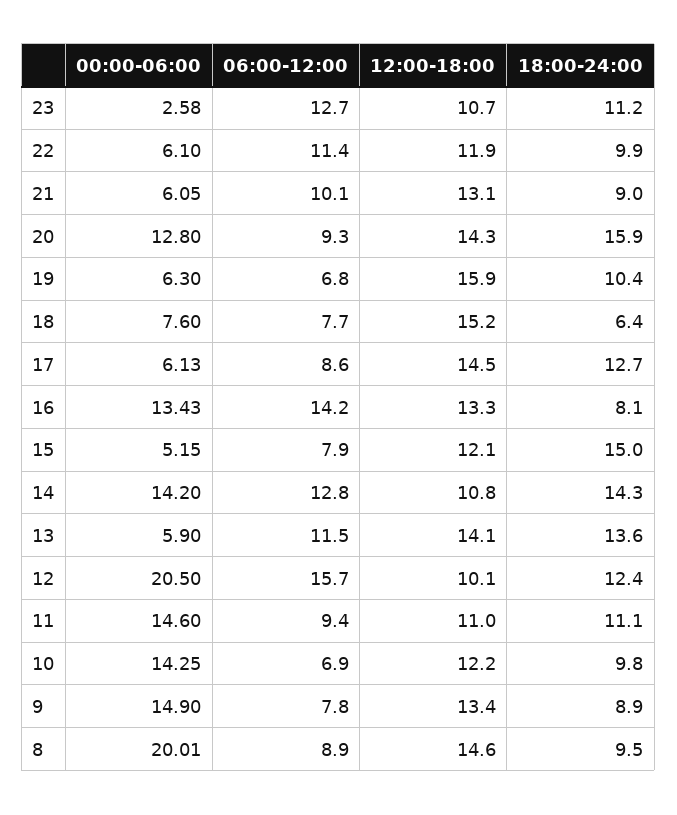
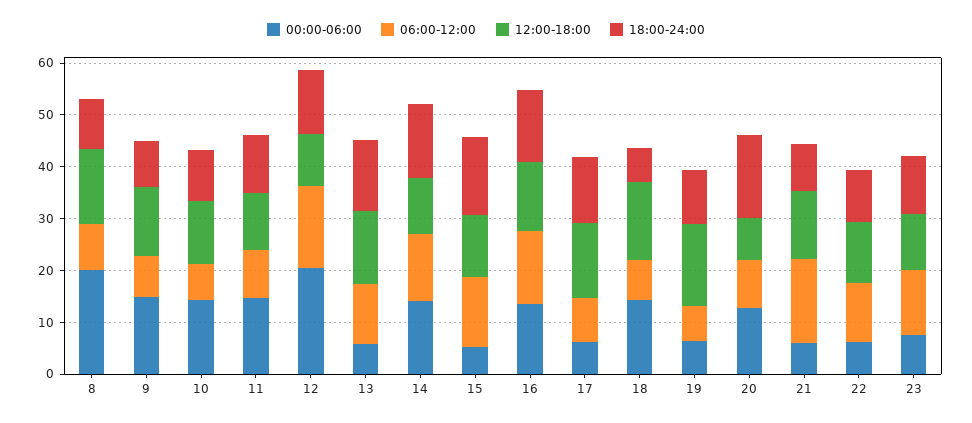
  {
    "00:00-06:00": {
-     "23": 2.58,
+     "23": 8,
      "22": 6.1,
      "21": 6.05,
      "20": 12.8,
      "19": 6.3,
-     "18": 7.6,
+     "18": 14,
      "17": 6.13,
      "16": 13.43,
      "15": 5.15,
      "14": 14.2,
      "13": 5.9,
      "12": 20.5,
      "11": 14.6,
      "10": 14.25,
      "9": 14.9,
      "8": 20.01
    },
    "06:00-12:00": {
      "23": 12.7,
      "22": 11.4,
-     "21": 10.1,
+     "21": 16,
      "20": 9.3,
      "19": 6.8,
      "18": 7.7,
      "17": 8.6,
      "16": 14.2,
-     "15": 7.9,
+     "15": 14,
      "14": 12.8,
      "13": 11.5,
      "12": 15.7,
      "11": 9.4,
      "10": 6.9,
      "9": 7.8,
      "8": 8.9
    },
    "12:00-18:00": {
      "23": 10.7,
      "22": 11.9,
      "21": 13.1,
-     "20": 14.3,
+     "20": 8,
      "19": 15.9,
      "18": 15.2,
      "17": 14.5,
      "16": 13.3,
      "15": 12.1,
      "14": 10.8,
      "13": 14.1,
      "12": 10.1,
      "11": 11,
      "10": 12.2,
      "9": 13.4,
      "8": 14.6
    },
    "18:00-24:00": {
      "23": 11.2,
      "22": 9.9,
      "21": 9,
      "20": 15.9,
      "19": 10.4,
      "18": 6.4,
      "17": 12.7,
-     "16": 8.1,
+     "16": 14,
      "15": 15,
      "14": 14.3,
      "13": 13.6,
      "12": 12.4,
      "11": 11.1,
      "10": 9.8,
      "9": 8.9,
      "8": 9.5
    }
  }

